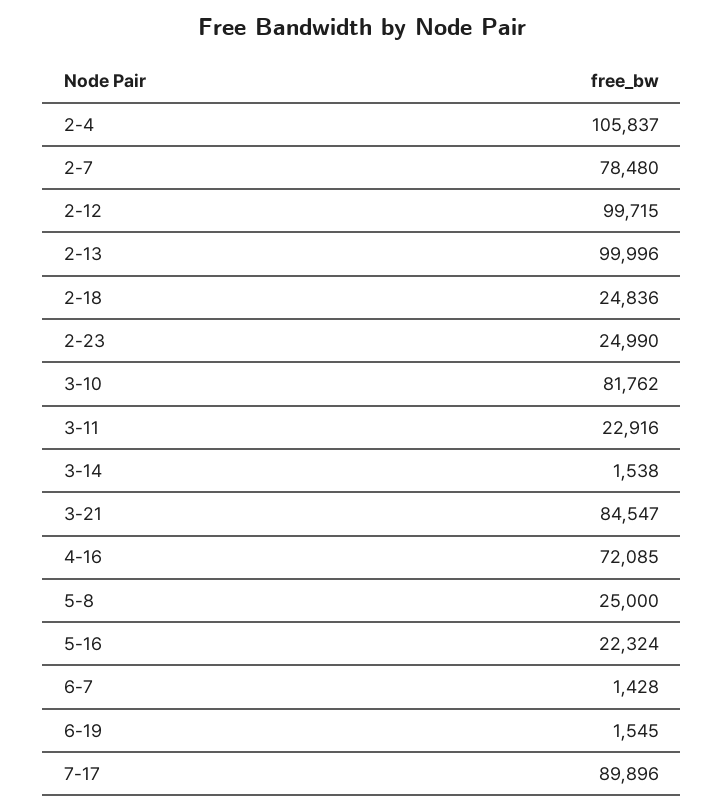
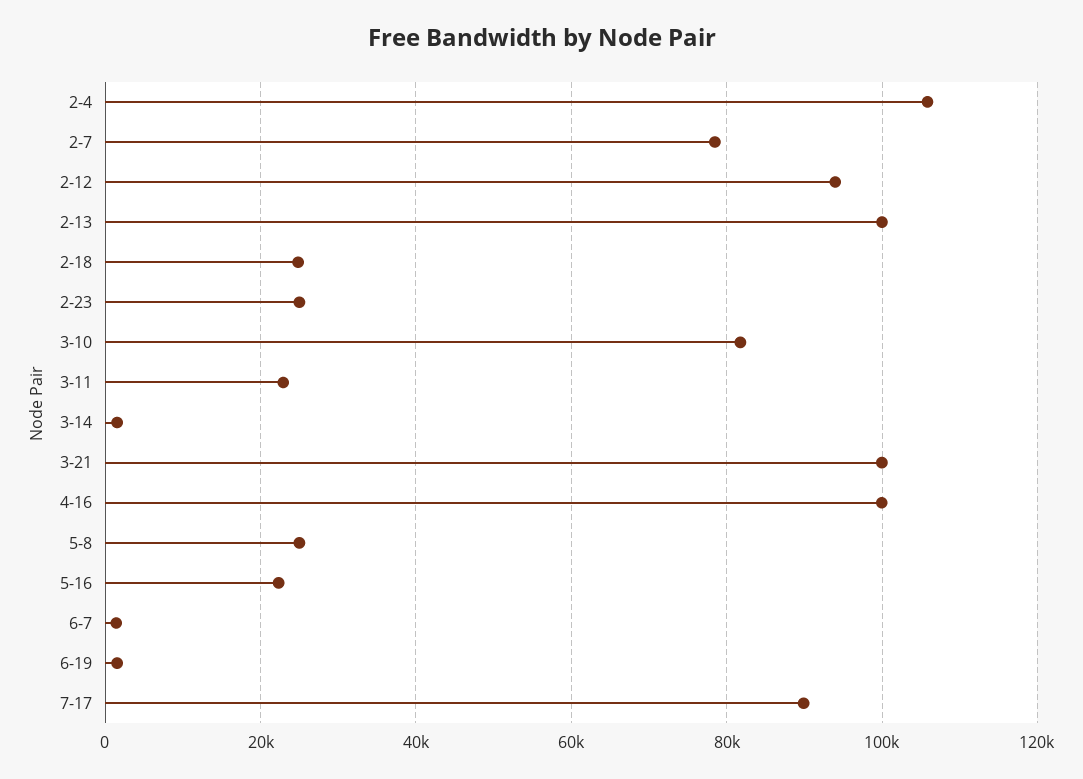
  {
    "2-4": 105837,
    "2-7": 78480,
-   "2-12": 99715,
+   "2-12": 94000,
    "2-13": 99996,
    "2-18": 24836,
    "2-23": 24990,
    "3-10": 81762,
    "3-11": 22916,
    "3-14": 1538,
-   "3-21": 84547,
+   "3-21": 100000,
-   "4-16": 72085,
+   "4-16": 100000,
    "5-8": 25000,
    "5-16": 22324,
    "6-7": 1428,
    "6-19": 1545,
    "7-17": 89896
  }

